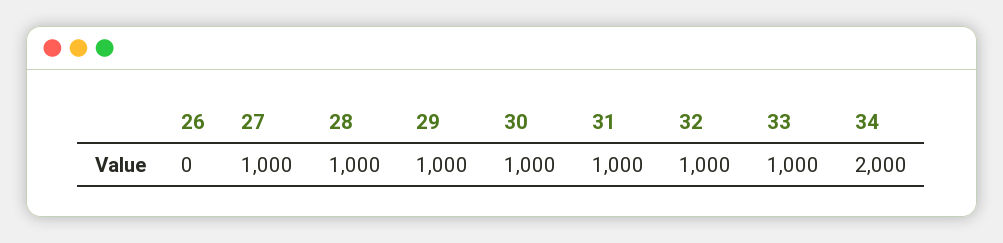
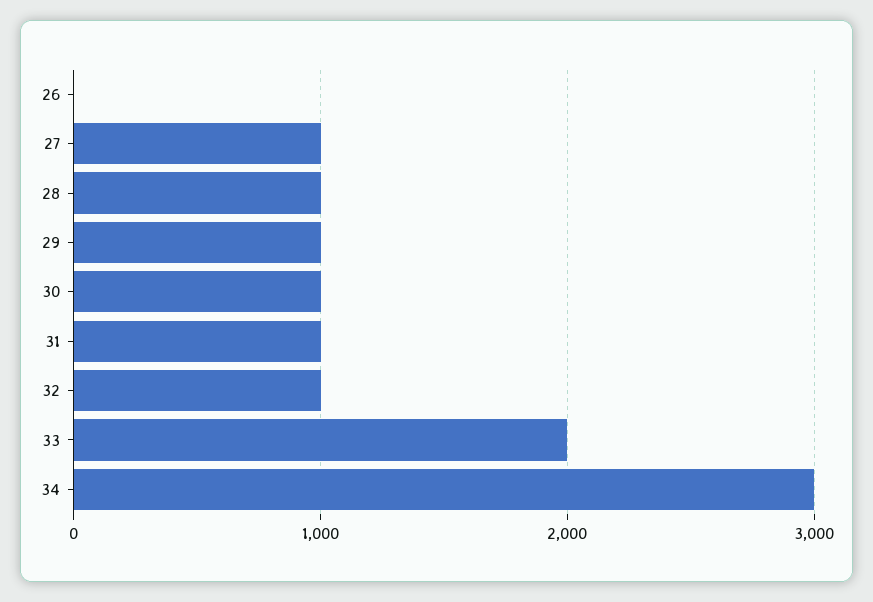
  {
    "26": 0,
    "27": 1000,
    "28": 1000,
    "29": 1000,
    "30": 1000,
    "31": 1000,
    "32": 1000,
-   "33": 1000,
+   "33": 2000,
-   "34": 2000
+   "34": 3000
  }

